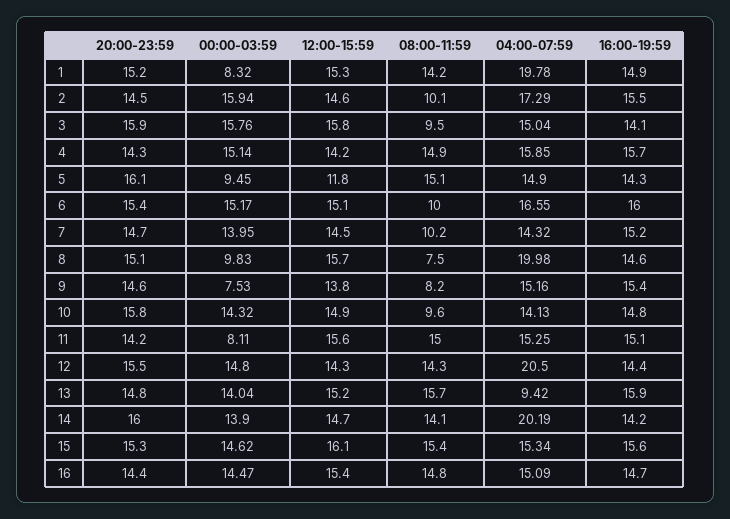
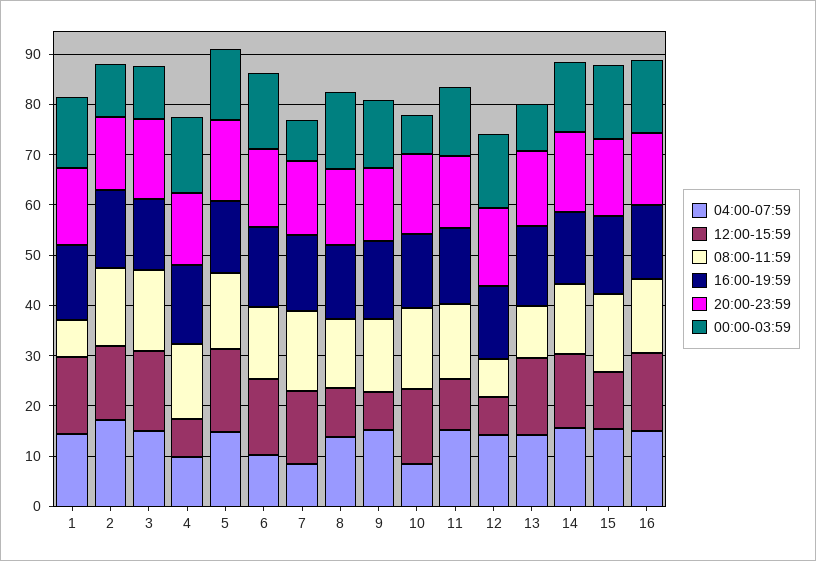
  {
    "20:00-23:59": {
      "1": 15.2,
      "2": 14.5,
      "3": 15.9,
      "4": 14.3,
      "5": 16.1,
      "6": 15.4,
      "7": 14.7,
      "8": 15.1,
      "9": 14.6,
      "10": 15.8,
      "11": 14.2,
      "12": 15.5,
      "13": 14.8,
      "14": 16,
      "15": 15.3,
      "16": 14.4
    },
    "00:00-03:59": {
-     "1": 8.32,
+     "1": 14,
-     "2": 15.94,
+     "2": 10,
-     "3": 15.76,
+     "3": 10,
      "4": 15.14,
-     "5": 9.45,
+     "5": 14,
      "6": 15.17,
-     "7": 13.95,
+     "7": 8,
-     "8": 9.83,
+     "8": 16,
-     "9": 7.53,
+     "9": 14,
-     "10": 14.32,
+     "10": 8,
-     "11": 8.11,
+     "11": 14,
      "12": 14.8,
-     "13": 14.04,
+     "13": 10,
      "14": 13.9,
      "15": 14.62,
      "16": 14.47
    },
    "12:00-15:59": {
      "1": 15.3,
      "2": 14.6,
      "3": 15.8,
-     "4": 14.2,
+     "4": 8,
-     "5": 11.8,
+     "5": 16,
      "6": 15.1,
      "7": 14.5,
-     "8": 15.7,
+     "8": 10,
-     "9": 13.8,
+     "9": 8,
      "10": 14.9,
-     "11": 15.6,
+     "11": 10,
-     "12": 14.3,
+     "12": 8,
      "13": 15.2,
      "14": 14.7,
-     "15": 16.1,
+     "15": 12,
      "16": 15.4
    },
    "08:00-11:59": {
-     "1": 14.2,
+     "1": 8,
-     "2": 10.1,
+     "2": 16,
-     "3": 9.5,
+     "3": 16,
      "4": 14.9,
      "5": 15.1,
-     "6": 10,
+     "6": 14,
-     "7": 10.2,
+     "7": 16,
-     "8": 7.5,
+     "8": 14,
-     "9": 8.2,
+     "9": 14,
-     "10": 9.6,
+     "10": 16,
      "11": 15,
-     "12": 14.3,
+     "12": 8,
-     "13": 15.7,
+     "13": 10,
      "14": 14.1,
      "15": 15.4,
      "16": 14.8
    },
    "04:00-07:59": {
-     "1": 19.78,
+     "1": 14,
      "2": 17.29,
      "3": 15.04,
-     "4": 15.85,
+     "4": 10,
      "5": 14.9,
-     "6": 16.55,
+     "6": 10,
-     "7": 14.32,
+     "7": 8,
-     "8": 19.98,
+     "8": 14,
      "9": 15.16,
-     "10": 14.13,
+     "10": 8,
      "11": 15.25,
-     "12": 20.5,
+     "12": 14,
-     "13": 9.42,
+     "13": 14,
-     "14": 20.19,
+     "14": 16,
      "15": 15.34,
      "16": 15.09
    },
    "16:00-19:59": {
      "1": 14.9,
      "2": 15.5,
      "3": 14.1,
      "4": 15.7,
      "5": 14.3,
      "6": 16,
      "7": 15.2,
      "8": 14.6,
      "9": 15.4,
      "10": 14.8,
      "11": 15.1,
      "12": 14.4,
      "13": 15.9,
      "14": 14.2,
      "15": 15.6,
      "16": 14.7
    }
  }

